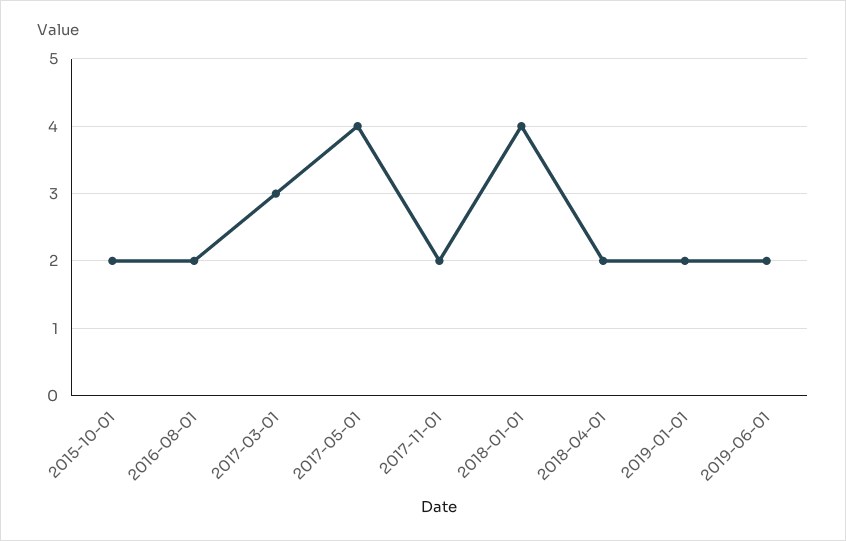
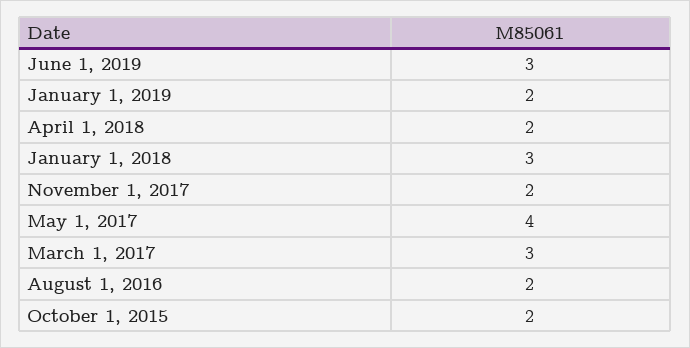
  {
    "2015-10-01": 2,
    "2016-08-01": 2,
    "2017-03-01": 3,
    "2017-05-01": 4,
    "2017-11-01": 2,
-   "2018-01-01": 4,
+   "2018-01-01": 3,
    "2018-04-01": 2,
    "2019-01-01": 2,
-   "2019-06-01": 2
+   "2019-06-01": 3
  }

